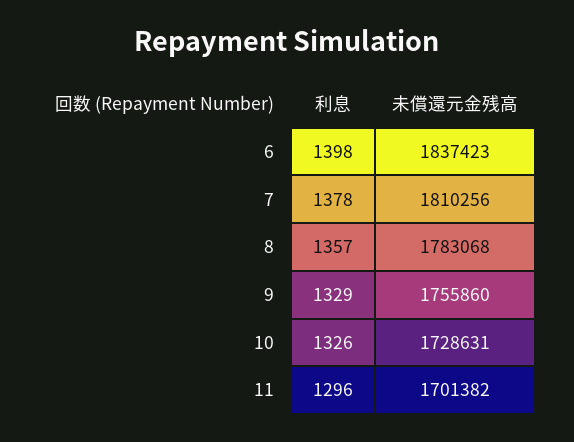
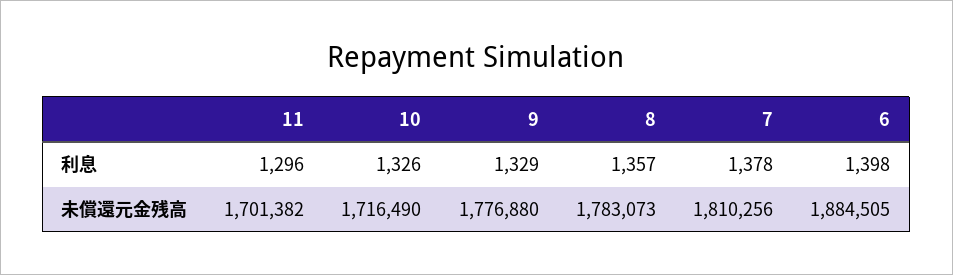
  {
    "利息": {
      "6": 1398,
      "7": 1378,
      "8": 1357,
      "9": 1329,
      "10": 1326,
      "11": 1296
    },
    "未償還元金残高": {
-     "6": 1837423,
+     "6": 1884505,
      "7": 1810256,
-     "8": 1783068,
+     "8": 1783073,
-     "9": 1755860,
+     "9": 1776880,
-     "10": 1728631,
+     "10": 1716490,
      "11": 1701382
    }
  }

